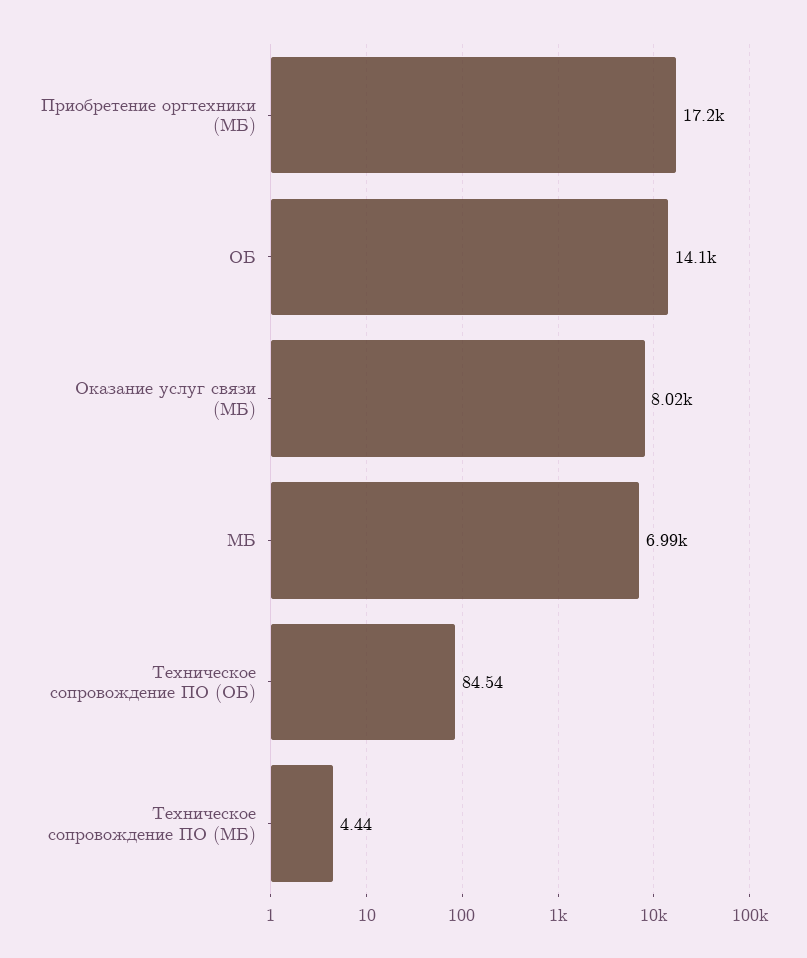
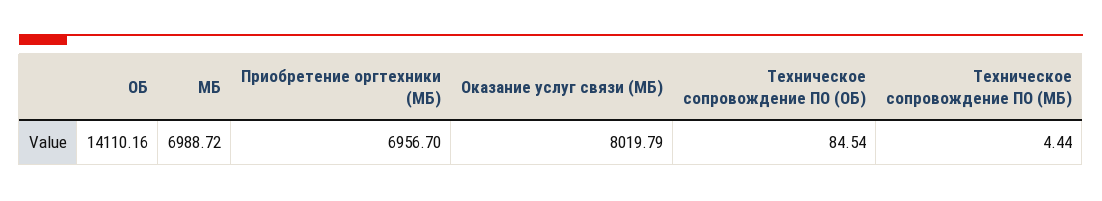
  {
-   "Приобретение оргтехники (МБ)": 17200,
+   "Приобретение оргтехники (МБ)": 6956.7,
    "ОБ": 14110.16,
    "Оказание услуг связи (МБ)": 8019.79,
    "МБ": 6988.72,
    "Техническое сопровождение ПО (ОБ)": 84.54,
    "Техническое сопровождение ПО (МБ)": 4.44
  }

